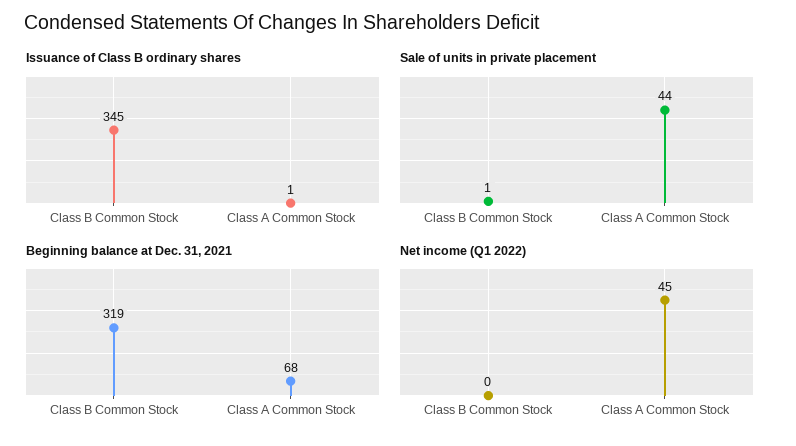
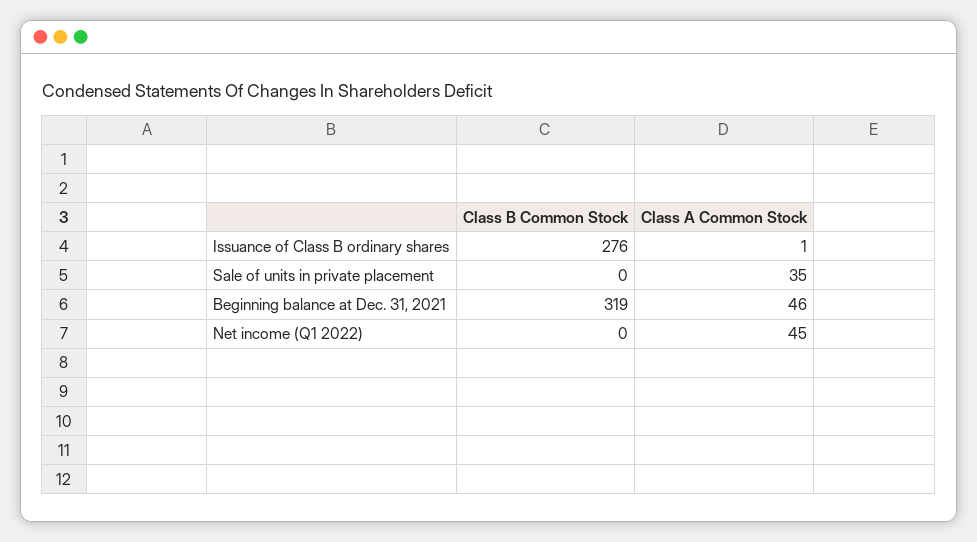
  {
    "Issuance of Class B ordinary shares": {
-     "Class B Common Stock": 345,
+     "Class B Common Stock": 276,
      "Class A Common Stock": 1
    },
    "Sale of units in private placement": {
-     "Class B Common Stock": 1,
+     "Class B Common Stock": 0,
-     "Class A Common Stock": 44
+     "Class A Common Stock": 35
    },
    "Beginning balance at Dec. 31, 2021": {
      "Class B Common Stock": 319,
-     "Class A Common Stock": 68
+     "Class A Common Stock": 46
    },
    "Net income (Q1 2022)": {
      "Class B Common Stock": 0,
      "Class A Common Stock": 45
    }
  }

